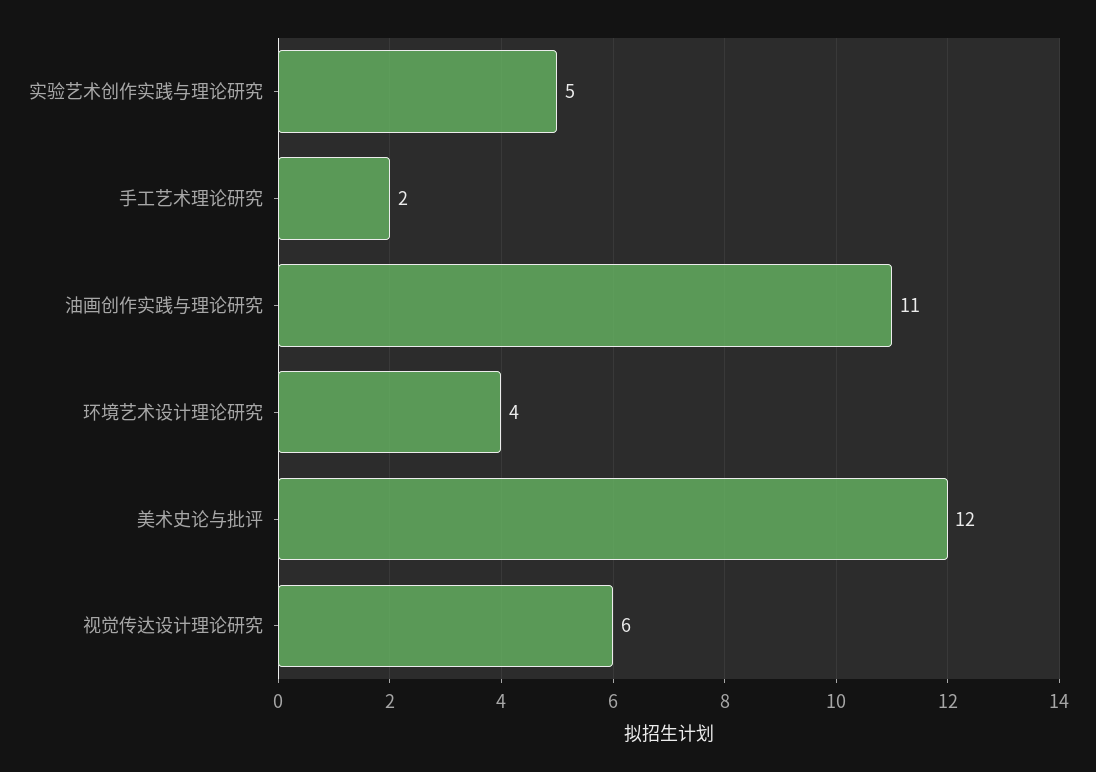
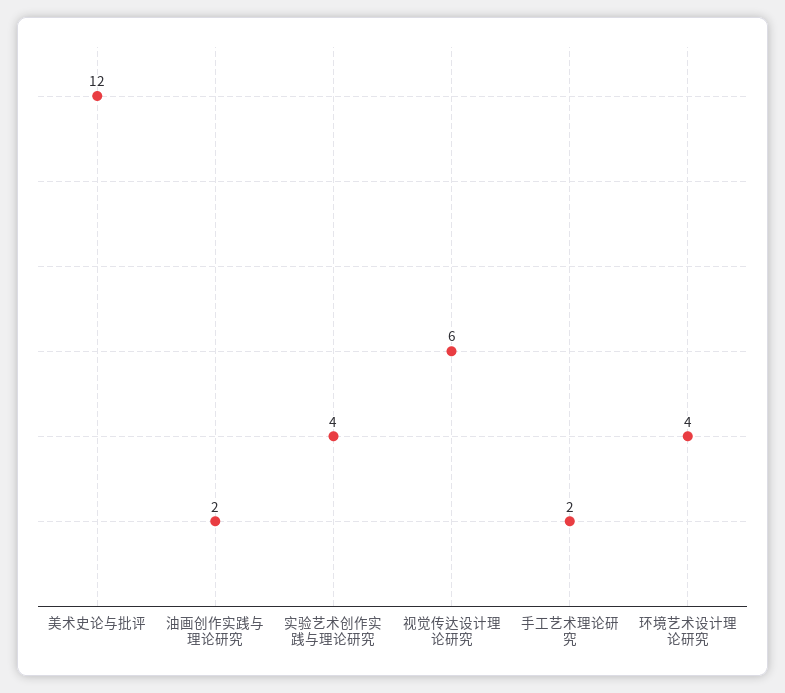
  {
-   "实验艺术创作实践与理论研究": 5,
+   "实验艺术创作实践与理论研究": 4,
    "手工艺术理论研究": 2,
-   "油画创作实践与理论研究": 11,
+   "油画创作实践与理论研究": 2,
    "环境艺术设计理论研究": 4,
    "美术史论与批评": 12,
    "视觉传达设计理论研究": 6
  }

